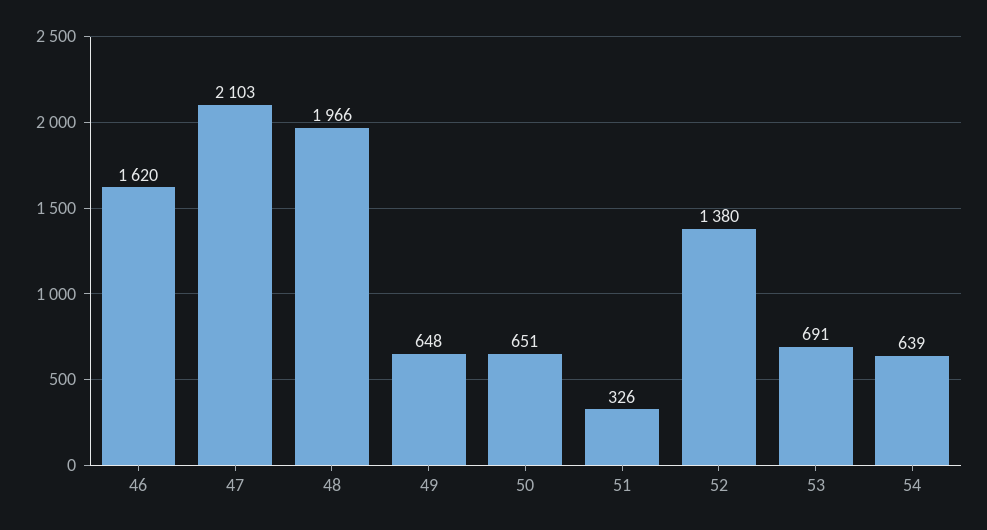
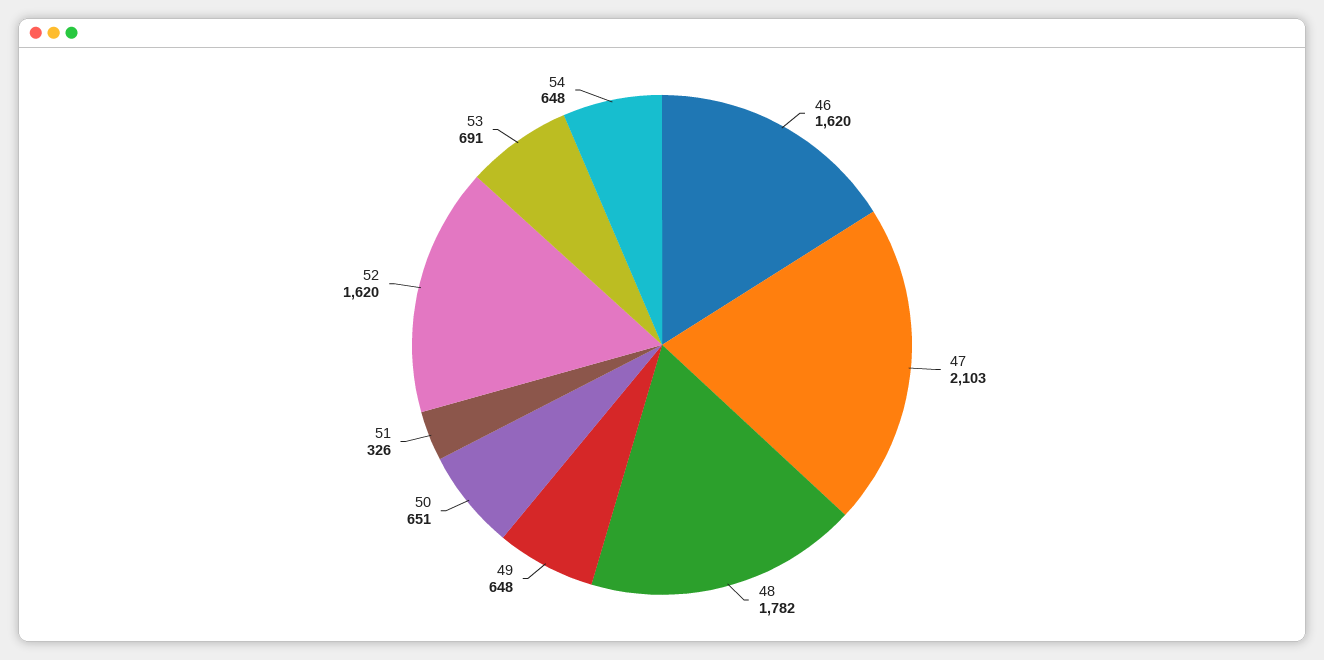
  {
    "46": 1620,
    "47": 2103,
-   "48": 1966,
+   "48": 1782,
    "49": 648,
    "50": 651,
    "51": 326,
-   "52": 1380,
+   "52": 1620,
    "53": 691,
-   "54": 639
+   "54": 648
  }

